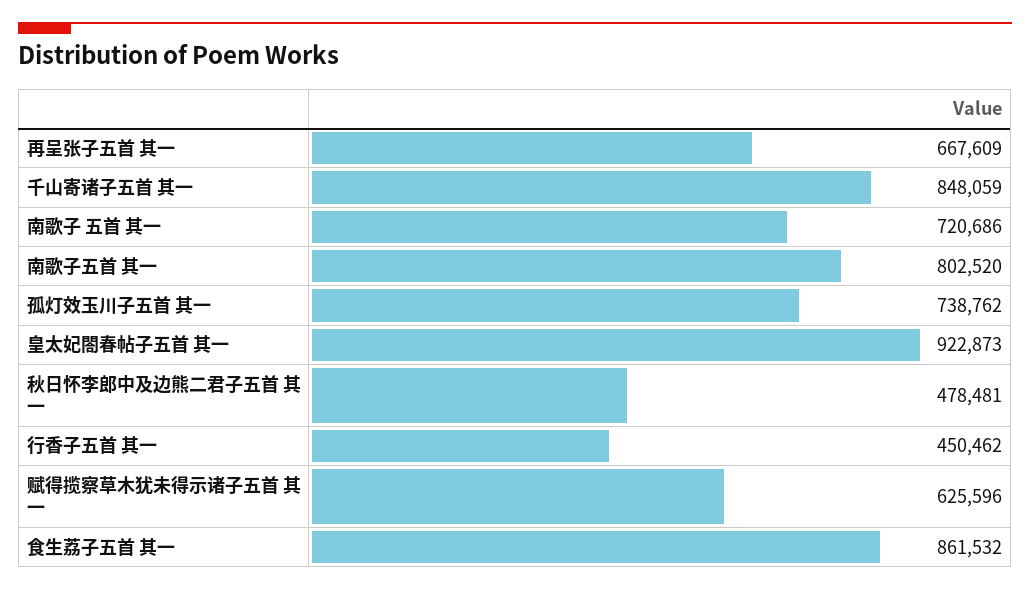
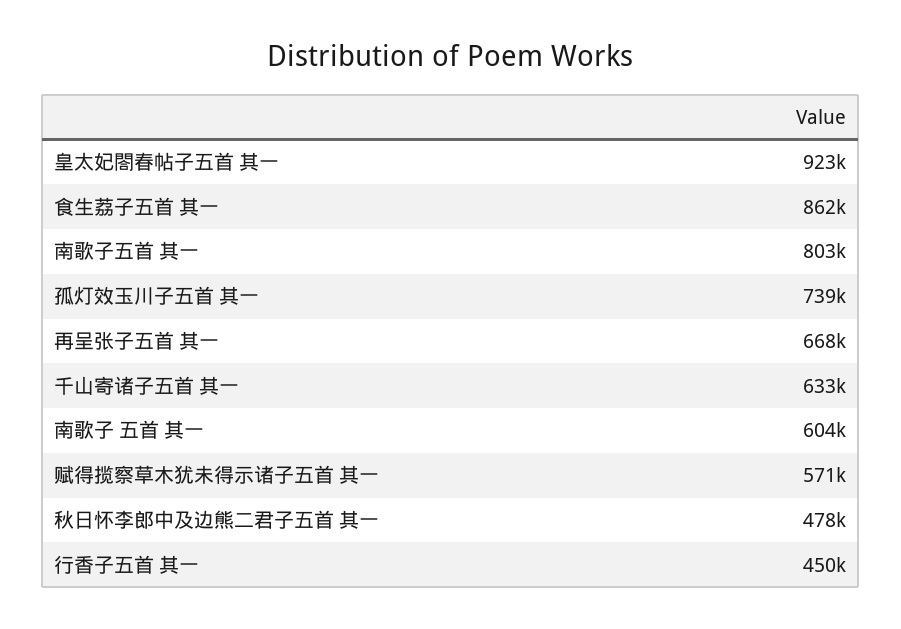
  {
    "再呈张子五首 其一": 667609,
-   "千山寄诸子五首 其一": 848059,
+   "千山寄诸子五首 其一": 633000,
-   "南歌子 五首 其一": 720686,
+   "南歌子 五首 其一": 604000,
    "南歌子五首 其一": 802520,
    "孤灯效玉川子五首 其一": 738762,
    "皇太妃閤春帖子五首 其一": 922873,
    "秋日怀李郎中及边熊二君子五首 其一": 478481,
    "行香子五首 其一": 450462,
-   "赋得揽察草木犹未得示诸子五首 其一": 625596,
+   "赋得揽察草木犹未得示诸子五首 其一": 571000,
    "食生荔子五首 其一": 861532
  }

